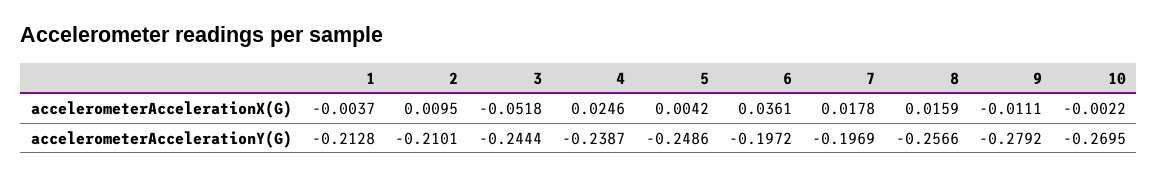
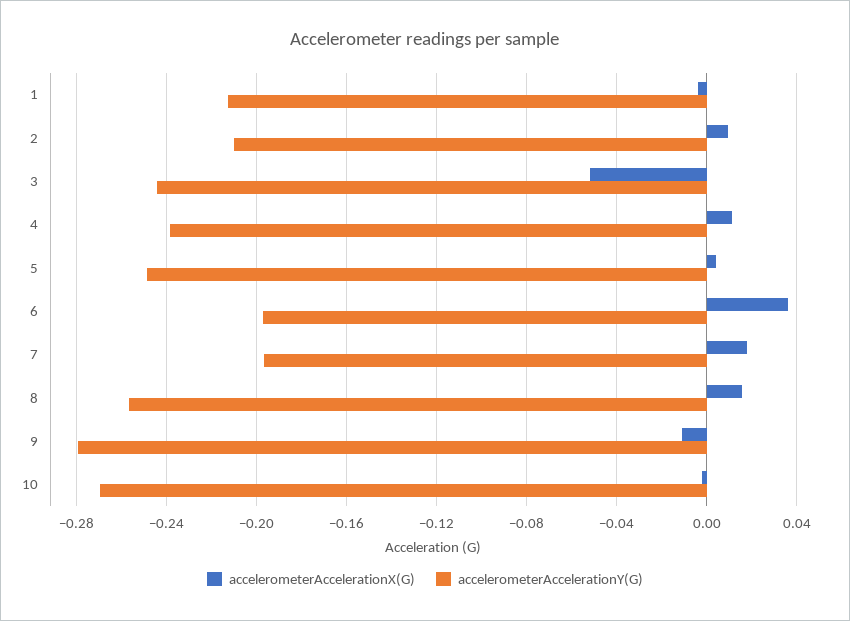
  {
    "accelerometerAccelerationX(G)": {
      "1": -0.0037,
      "2": 0.0095,
      "3": -0.0518,
-     "4": 0.0246,
+     "4": 0.01,
      "5": 0.0042,
      "6": 0.0361,
      "7": 0.0178,
      "8": 0.0159,
      "9": -0.0111,
      "10": -0.0022
    },
    "accelerometerAccelerationY(G)": {
      "1": -0.2128,
      "2": -0.2101,
      "3": -0.2444,
      "4": -0.2387,
      "5": -0.2486,
      "6": -0.1972,
      "7": -0.1969,
      "8": -0.2566,
      "9": -0.2792,
      "10": -0.2695
    }
  }

